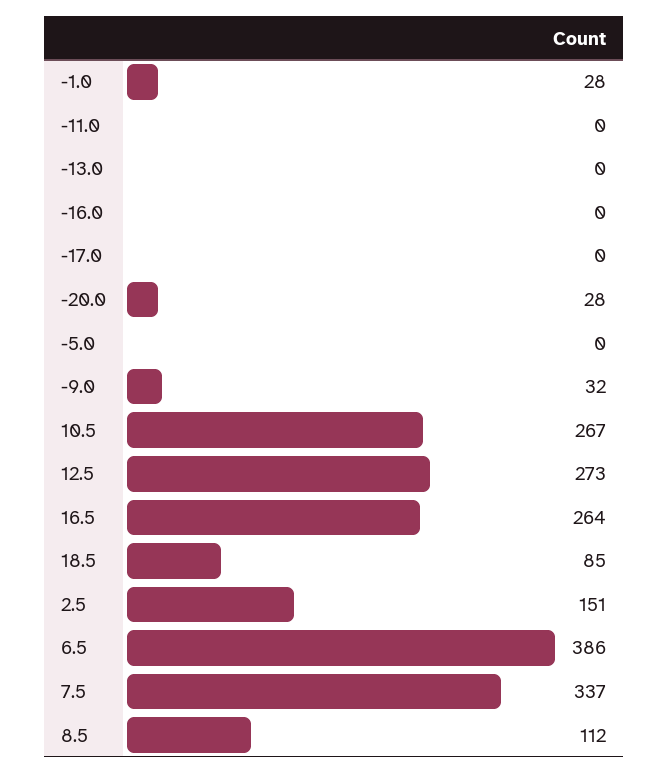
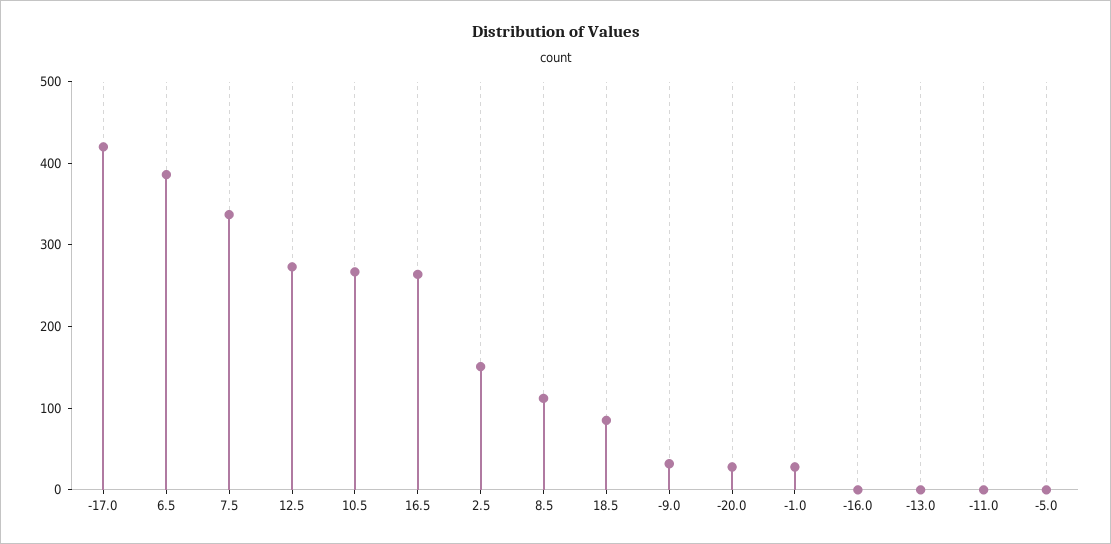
  {
    "-1.0": 28,
    "-11.0": 0,
    "-13.0": 0,
    "-16.0": 0,
-   "-17.0": 0,
+   "-17.0": 420,
    "-20.0": 28,
    "-5.0": 0,
    "-9.0": 32,
    "10.5": 267,
    "12.5": 273,
    "16.5": 264,
    "18.5": 85,
    "2.5": 151,
    "6.5": 386,
    "7.5": 337,
    "8.5": 112
  }

